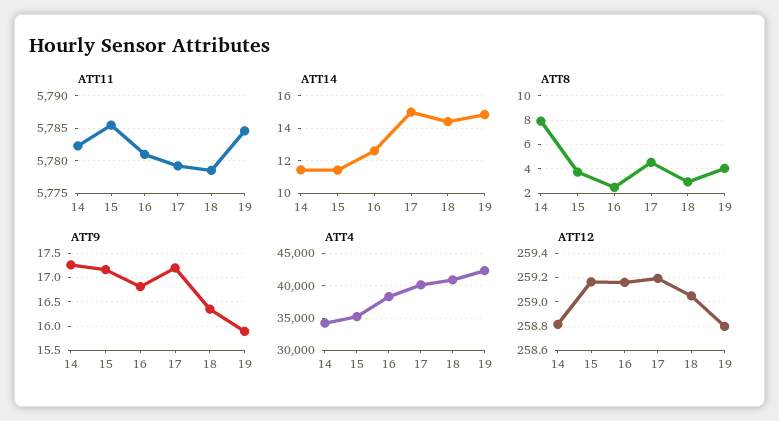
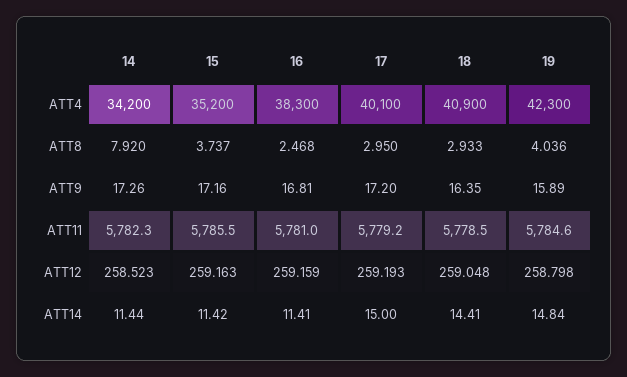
  {
    "ATT11": {
      "14": 5782.3,
      "15": 5785.5,
      "16": 5781,
      "17": 5779.2,
      "18": 5778.5,
      "19": 5784.6
    },
    "ATT14": {
      "14": 11.44,
      "15": 11.42,
-     "16": 12.5,
+     "16": 11.41,
      "17": 15,
      "18": 14.41,
      "19": 14.84
    },
    "ATT8": {
      "14": 7.92,
      "15": 3.737,
      "16": 2.468,
-     "17": 4.5,
+     "17": 2.95,
      "18": 2.933,
      "19": 4.036
    },
    "ATT9": {
      "14": 17.26,
      "15": 17.16,
      "16": 16.81,
      "17": 17.2,
      "18": 16.35,
      "19": 15.89
    },
    "ATT4": {
      "14": 34200,
      "15": 35200,
      "16": 38300,
      "17": 40100,
      "18": 40900,
      "19": 42300
    },
    "ATT12": {
-     "14": 258.8,
+     "14": 258.523,
      "15": 259.163,
      "16": 259.159,
      "17": 259.193,
      "18": 259.048,
      "19": 258.798
    }
  }

